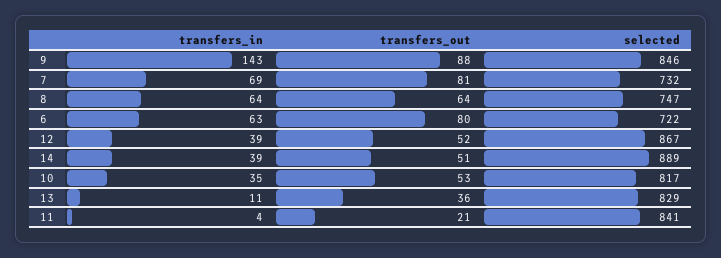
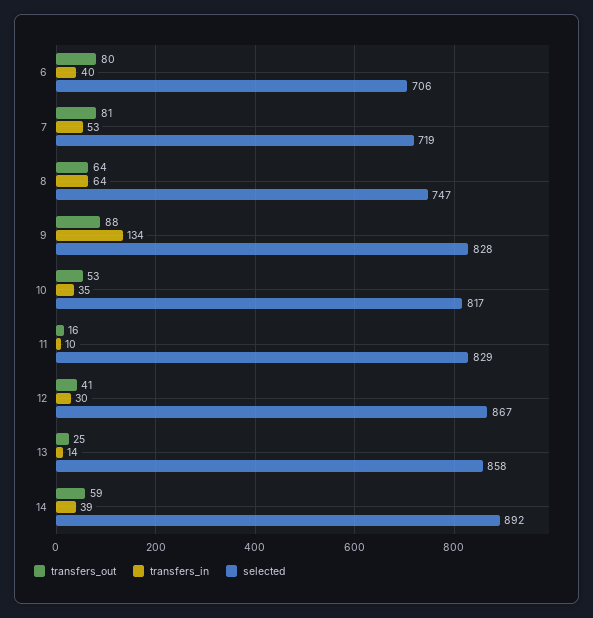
  {
    "transfers_in": {
-     "9": 143,
+     "9": 134,
-     "7": 69,
+     "7": 53,
      "8": 64,
-     "6": 63,
+     "6": 40,
-     "12": 39,
+     "12": 30,
      "14": 39,
      "10": 35,
-     "13": 11,
+     "13": 14,
-     "11": 4
+     "11": 10
    },
    "transfers_out": {
      "9": 88,
      "7": 81,
      "8": 64,
      "6": 80,
-     "12": 52,
+     "12": 41,
-     "14": 51,
+     "14": 59,
      "10": 53,
-     "13": 36,
+     "13": 25,
-     "11": 21
+     "11": 16
    },
    "selected": {
-     "9": 846,
+     "9": 828,
-     "7": 732,
+     "7": 719,
      "8": 747,
-     "6": 722,
+     "6": 706,
      "12": 867,
-     "14": 889,
+     "14": 892,
      "10": 817,
-     "13": 829,
+     "13": 858,
-     "11": 841
+     "11": 829
    }
  }

